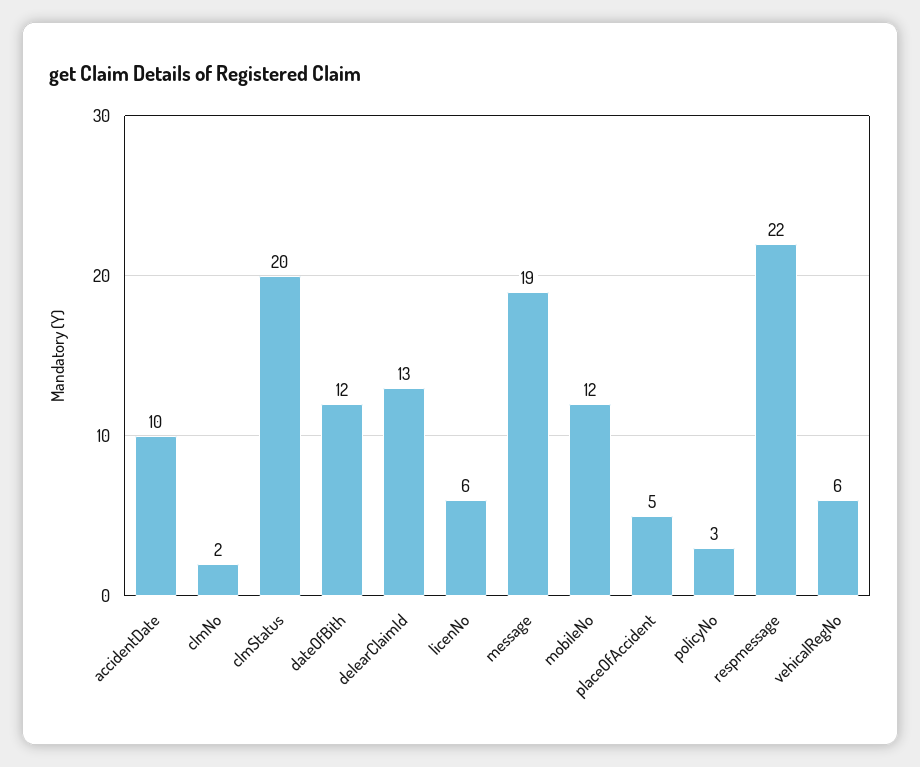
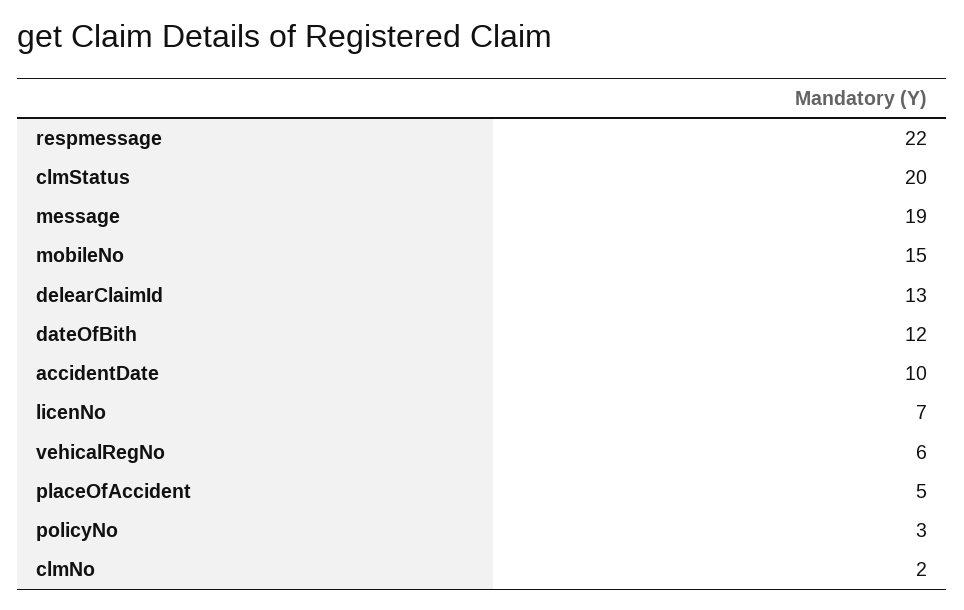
  {
    "accidentDate": 10,
    "clmNo": 2,
    "clmStatus": 20,
    "dateOfBith": 12,
    "delearClaimId": 13,
-   "licenNo": 6,
+   "licenNo": 7,
    "message": 19,
-   "mobileNo": 12,
+   "mobileNo": 15,
    "placeOfAccident": 5,
    "policyNo": 3,
    "respmessage": 22,
    "vehicalRegNo": 6
  }

